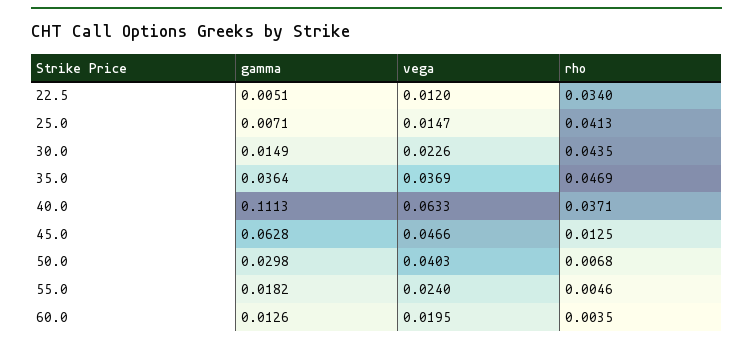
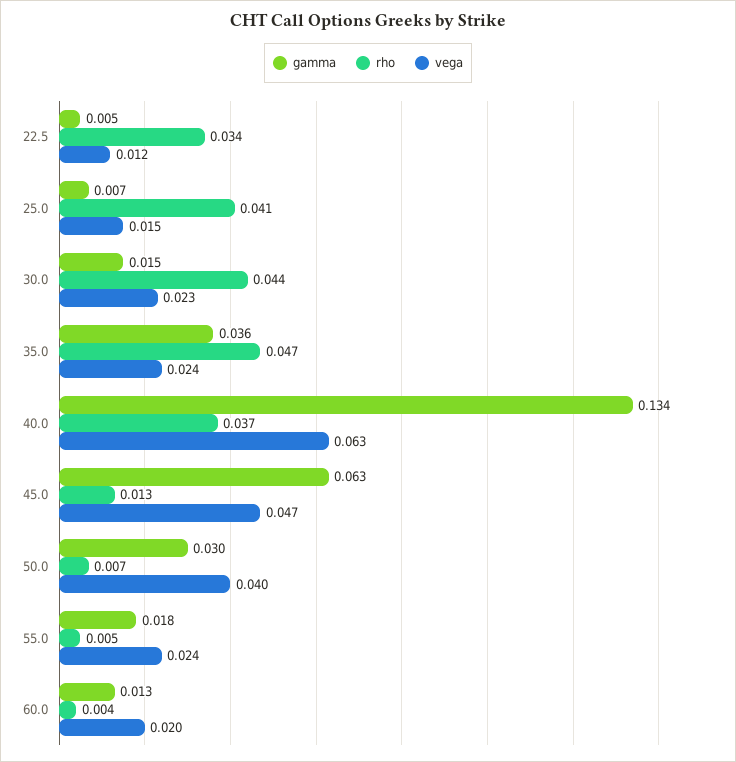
  {
    "gamma": {
      "22.5": 0.0051,
      "25.0": 0.0071,
      "30.0": 0.0149,
      "35.0": 0.0364,
-     "40.0": 0.1113,
+     "40.0": 0.134,
      "45.0": 0.0628,
      "50.0": 0.0298,
      "55.0": 0.0182,
      "60.0": 0.0126
    },
    "vega": {
      "22.5": 0.012,
      "25.0": 0.0147,
      "30.0": 0.0226,
-     "35.0": 0.0369,
+     "35.0": 0.024,
      "40.0": 0.0633,
      "45.0": 0.0466,
      "50.0": 0.0403,
      "55.0": 0.024,
      "60.0": 0.0195
    },
    "rho": {
      "22.5": 0.034,
      "25.0": 0.0413,
      "30.0": 0.0435,
      "35.0": 0.0469,
      "40.0": 0.0371,
      "45.0": 0.0125,
      "50.0": 0.0068,
      "55.0": 0.0046,
      "60.0": 0.0035
    }
  }

